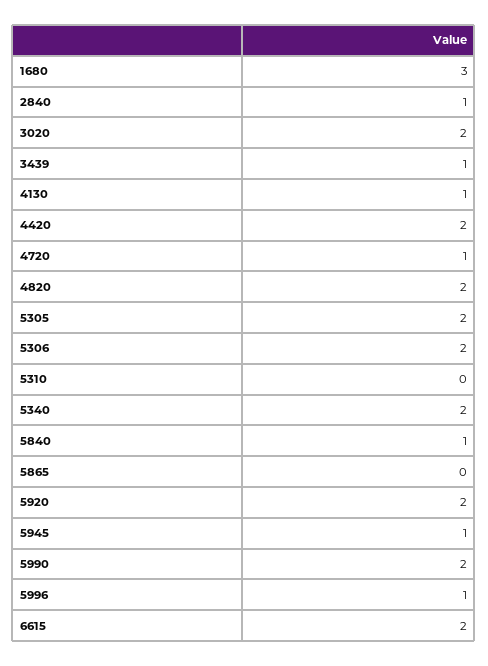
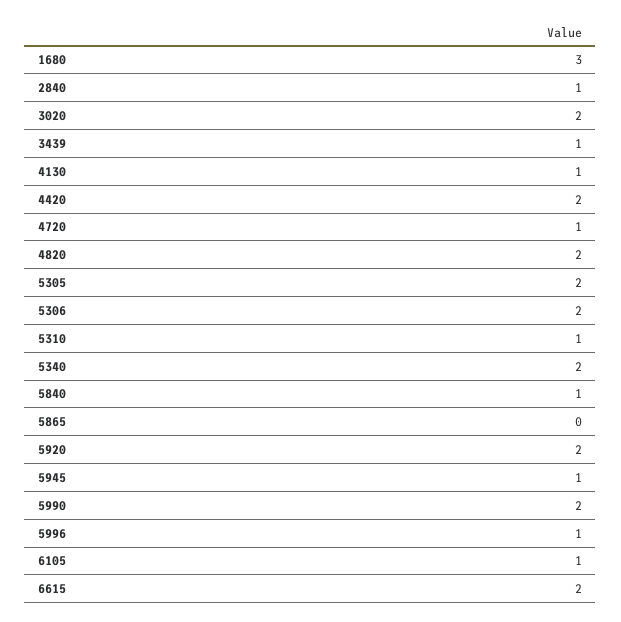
  {
    "1680": 3,
    "2840": 1,
    "3020": 2,
    "3439": 1,
    "4130": 1,
    "4420": 2,
    "4720": 1,
    "4820": 2,
    "5305": 2,
    "5306": 2,
-   "5310": 0,
+   "5310": 1,
    "5340": 2,
    "5840": 1,
    "5865": 0,
    "5920": 2,
    "5945": 1,
    "5990": 2,
    "5996": 1,
-   "6615": 2
+   "6615": 2,
+   "6105": 1
  }

